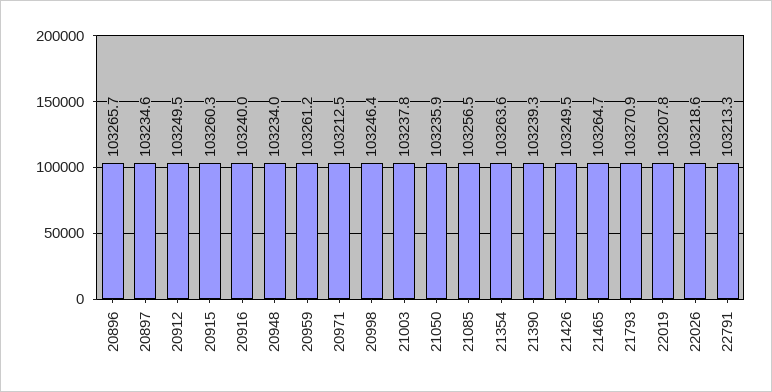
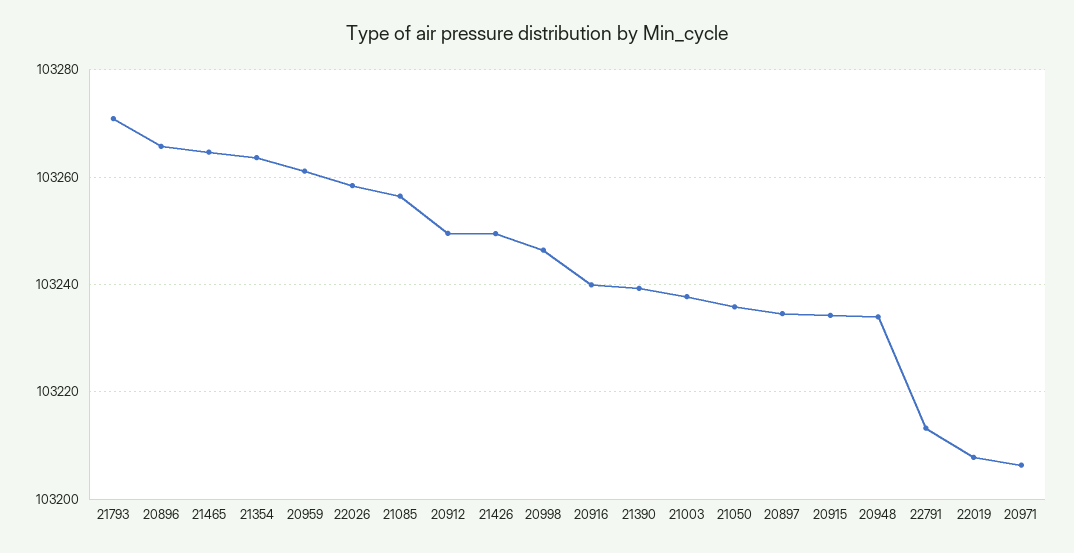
  {
    "20896": 103265.7,
    "20897": 103234.6,
    "20912": 103249.5,
-   "20915": 103260.3,
+   "20915": 103234,
    "20916": 103240,
    "20948": 103234,
    "20959": 103261.2,
-   "20971": 103212.5,
+   "20971": 103206,
    "20998": 103246.4,
    "21003": 103237.8,
    "21050": 103235.9,
    "21085": 103256.5,
    "21354": 103263.6,
    "21390": 103239.3,
    "21426": 103249.5,
    "21465": 103264.7,
    "21793": 103270.9,
    "22019": 103207.8,
-   "22026": 103218.6,
+   "22026": 103258,
    "22791": 103213.3
  }

